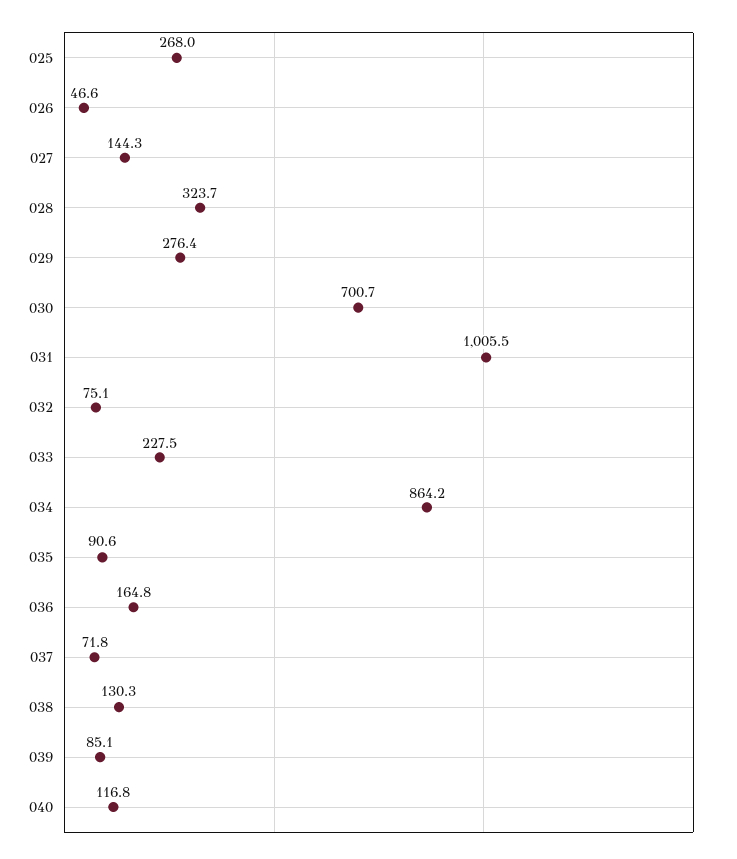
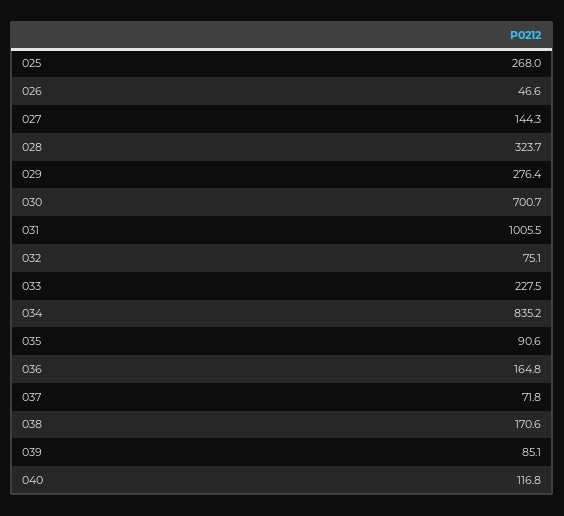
  {
    "025": 268,
    "026": 46.6,
    "027": 144.3,
    "028": 323.7,
    "029": 276.4,
    "030": 700.7,
    "031": 1005.5,
    "032": 75.1,
    "033": 227.5,
-   "034": 864.2,
+   "034": 835.2,
    "035": 90.6,
    "036": 164.8,
    "037": 71.8,
-   "038": 130.3,
+   "038": 170.6,
    "039": 85.1,
    "040": 116.8
  }

